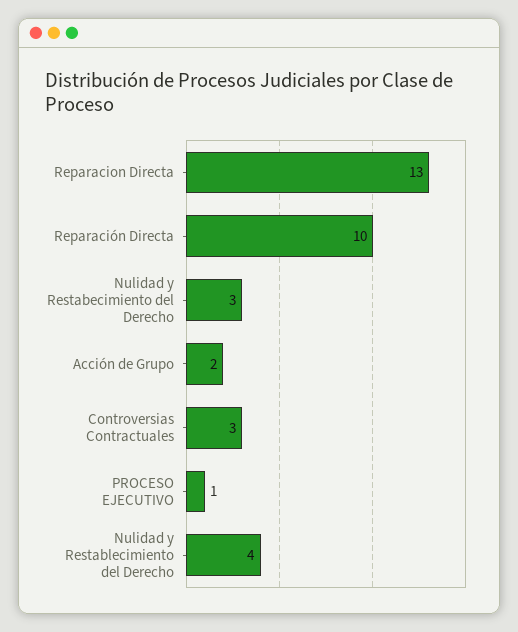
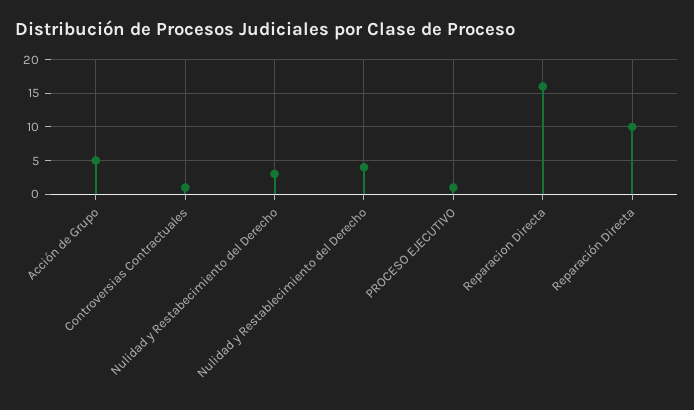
  {
-   "Reparacion Directa": 13,
+   "Reparacion Directa": 16,
    "Reparación Directa": 10,
    "Nulidad y Restabecimiento del Derecho": 3,
-   "Acción de Grupo": 2,
+   "Acción de Grupo": 5,
-   "Controversias Contractuales": 3,
+   "Controversias Contractuales": 1,
    "PROCESO EJECUTIVO": 1,
    "Nulidad y Restablecimiento del Derecho": 4
  }

